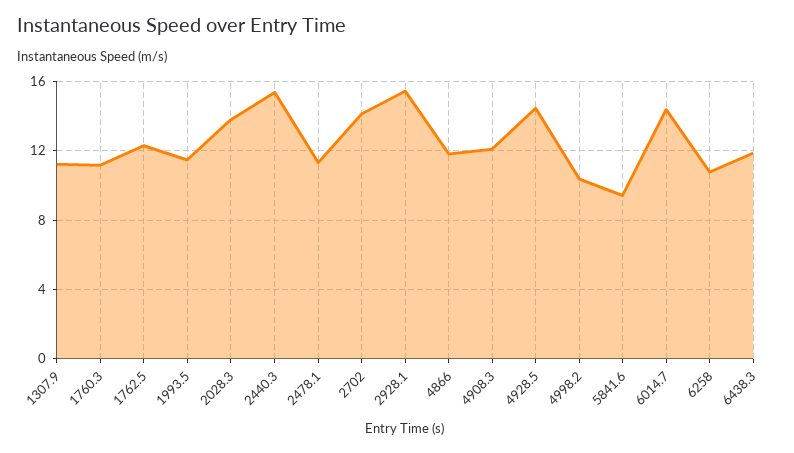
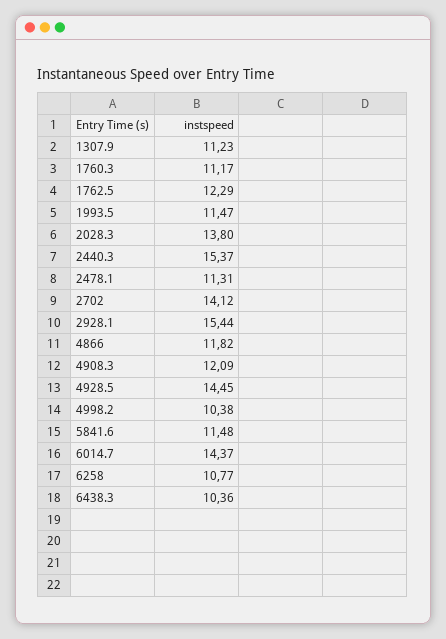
  {
    "1307.9": 11.23,
    "1760.3": 11.17,
    "1762.5": 12.29,
    "1993.5": 11.47,
    "2028.3": 13.8,
    "2440.3": 15.37,
    "2478.1": 11.31,
    "2702": 14.12,
    "2928.1": 15.44,
    "4866": 11.82,
    "4908.3": 12.09,
    "4928.5": 14.45,
    "4998.2": 10.38,
-   "5841.6": 9.5,
+   "5841.6": 11.48,
    "6014.7": 14.37,
    "6258": 10.77,
-   "6438.3": 12
+   "6438.3": 10.36
  }

